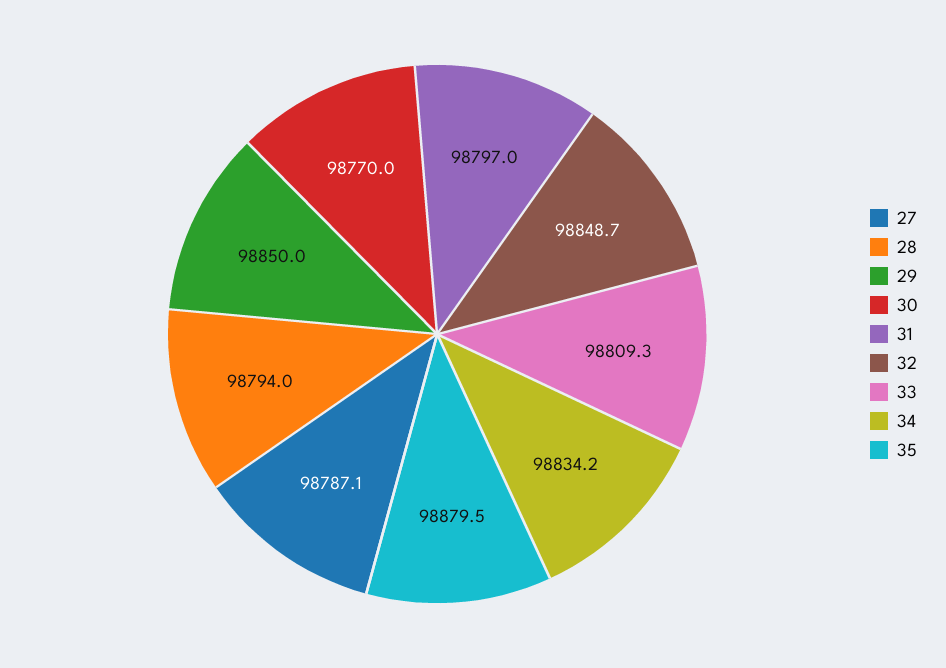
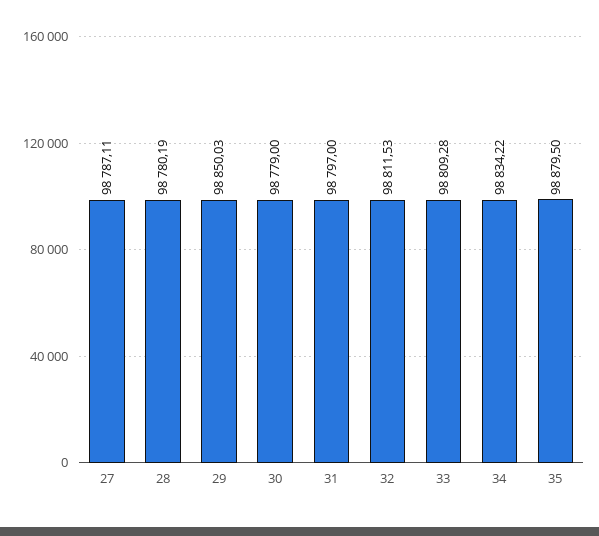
  {
    "27": 98787.11,
-   "28": 98794,
+   "28": 98780.19,
    "29": 98850.03,
-   "30": 98770,
+   "30": 98779,
    "31": 98797,
-   "32": 98848.7,
+   "32": 98811.53,
    "33": 98809.28,
    "34": 98834.22,
    "35": 98879.5
  }

